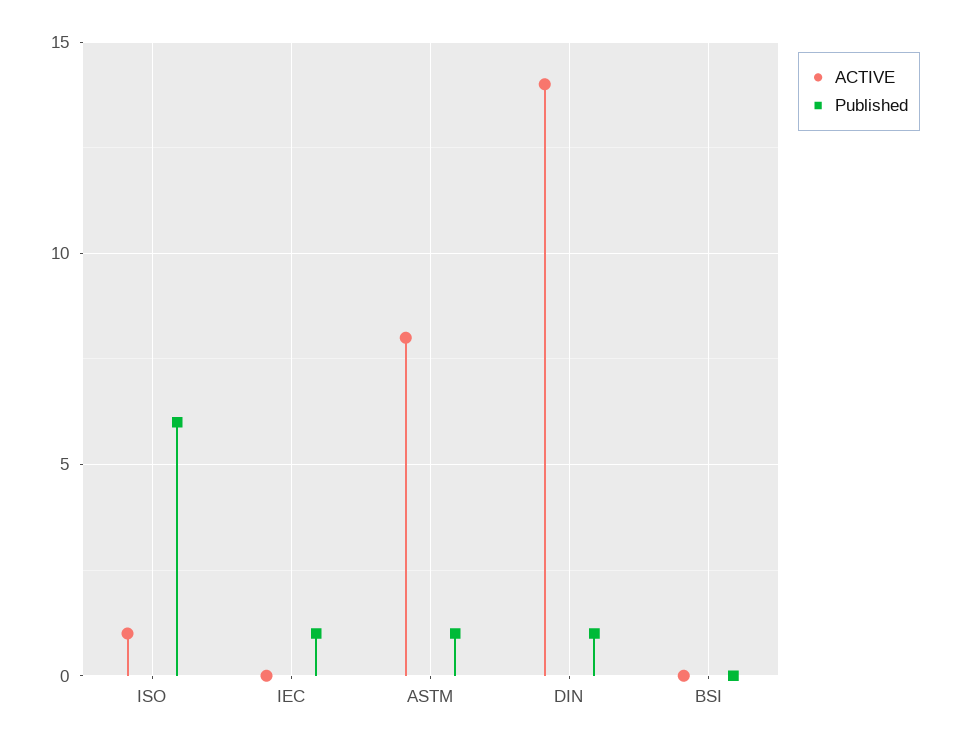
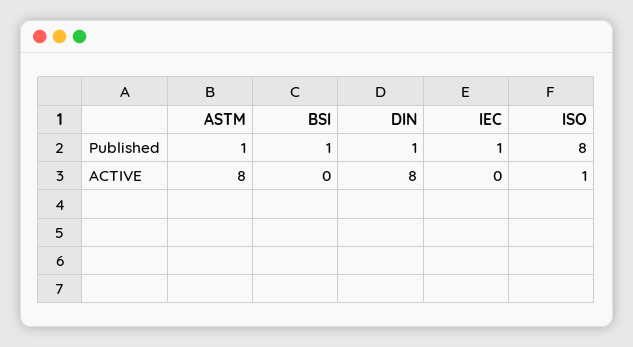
  {
    "ACTIVE": {
      "ISO": 1,
      "IEC": 0,
      "ASTM": 8,
-     "DIN": 14,
+     "DIN": 8,
      "BSI": 0
    },
    "Published": {
-     "ISO": 6,
+     "ISO": 8,
      "IEC": 1,
      "ASTM": 1,
      "DIN": 1,
-     "BSI": 0
+     "BSI": 1
    }
  }

